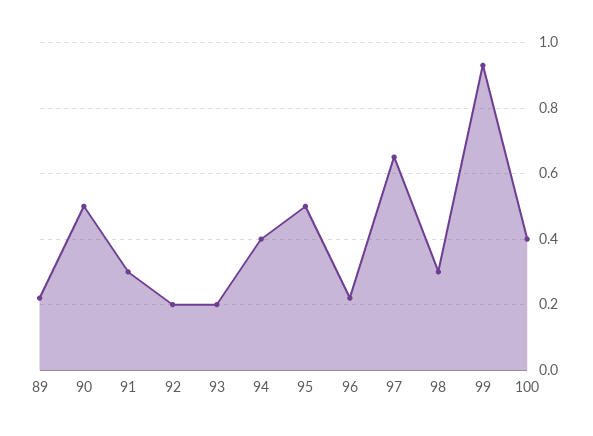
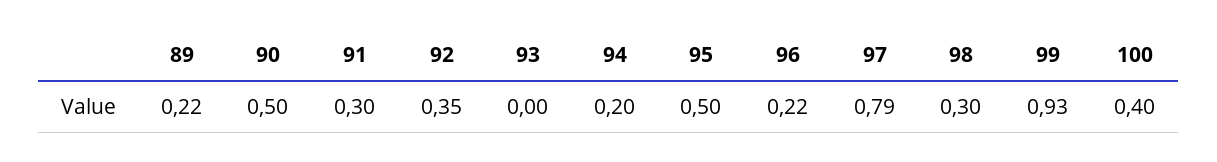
  {
    "89": 0.22,
    "90": 0.5,
    "91": 0.3,
-   "92": 0.2,
+   "92": 0.35,
-   "93": 0.2,
+   "93": 0,
-   "94": 0.4,
+   "94": 0.2,
    "95": 0.5,
    "96": 0.22,
-   "97": 0.65,
+   "97": 0.79,
    "98": 0.3,
    "99": 0.93,
    "100": 0.4
  }

